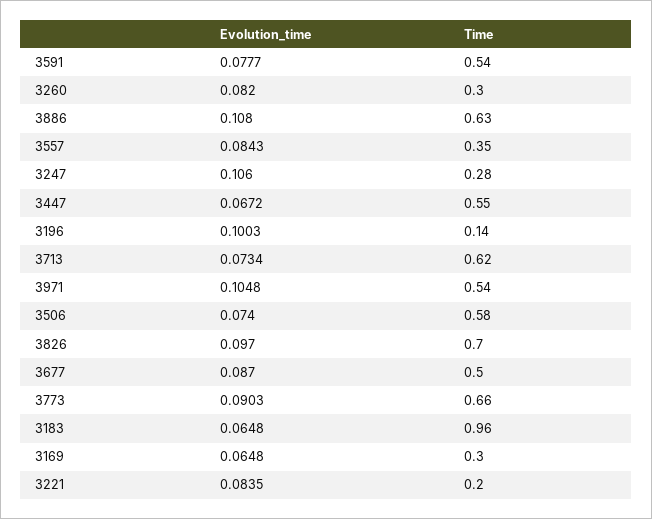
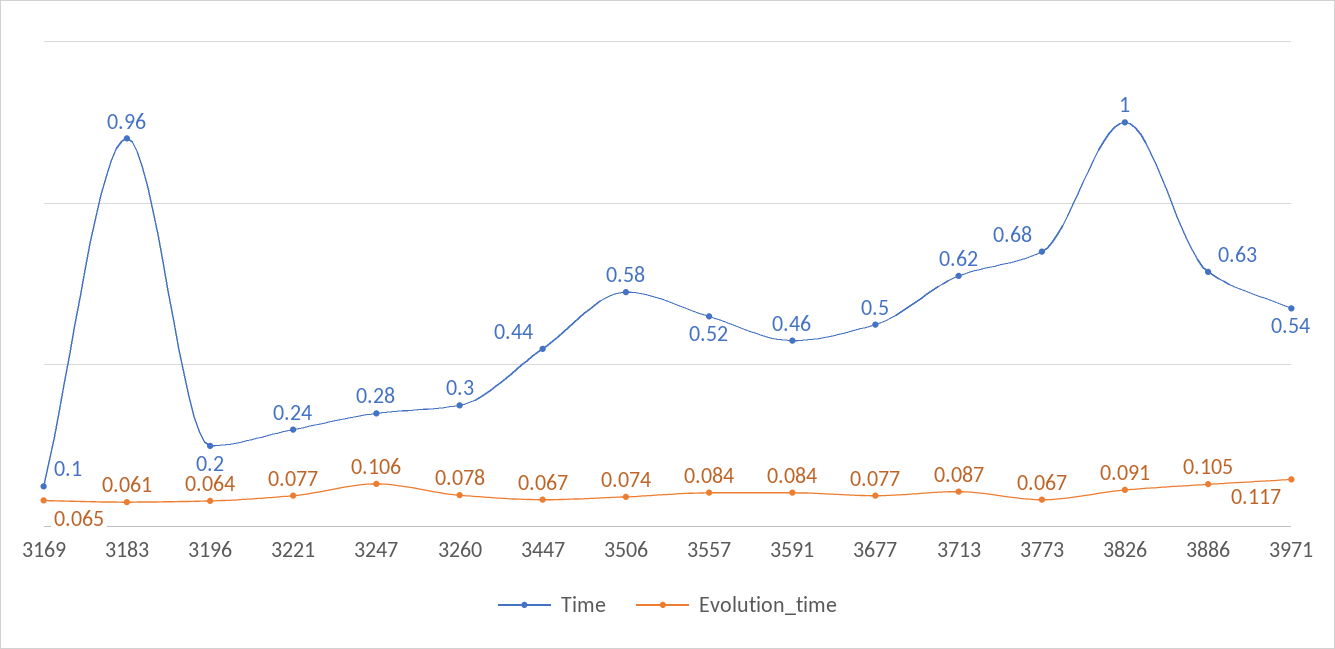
  {
    "Evolution_time": {
-     "3591": 0.0777,
+     "3591": 0.084,
-     "3260": 0.082,
+     "3260": 0.078,
-     "3886": 0.108,
+     "3886": 0.105,
      "3557": 0.0843,
      "3247": 0.106,
      "3447": 0.0672,
-     "3196": 0.1003,
+     "3196": 0.064,
-     "3713": 0.0734,
+     "3713": 0.087,
-     "3971": 0.1048,
+     "3971": 0.117,
      "3506": 0.074,
-     "3826": 0.097,
+     "3826": 0.091,
-     "3677": 0.087,
+     "3677": 0.077,
-     "3773": 0.0903,
+     "3773": 0.067,
-     "3183": 0.0648,
+     "3183": 0.061,
      "3169": 0.0648,
-     "3221": 0.0835
+     "3221": 0.077
    },
    "Time": {
-     "3591": 0.54,
+     "3591": 0.46,
      "3260": 0.3,
      "3886": 0.63,
-     "3557": 0.35,
+     "3557": 0.52,
      "3247": 0.28,
-     "3447": 0.55,
+     "3447": 0.44,
-     "3196": 0.14,
+     "3196": 0.2,
      "3713": 0.62,
      "3971": 0.54,
      "3506": 0.58,
-     "3826": 0.7,
+     "3826": 1,
      "3677": 0.5,
-     "3773": 0.66,
+     "3773": 0.68,
      "3183": 0.96,
-     "3169": 0.3,
+     "3169": 0.1,
-     "3221": 0.2
+     "3221": 0.24
    }
  }

